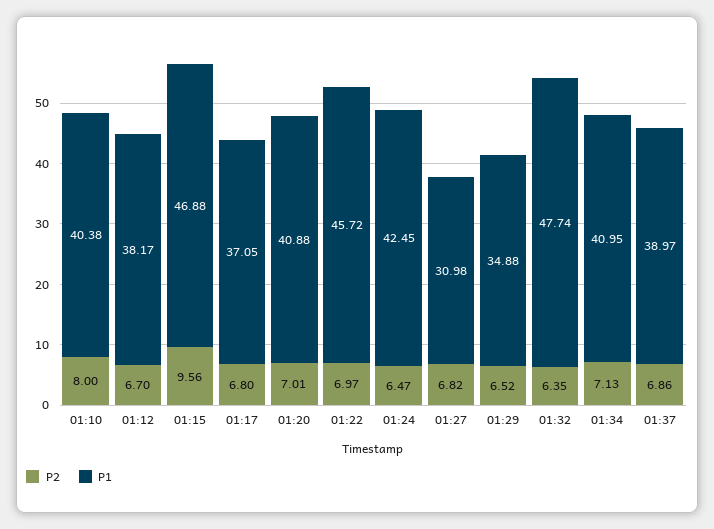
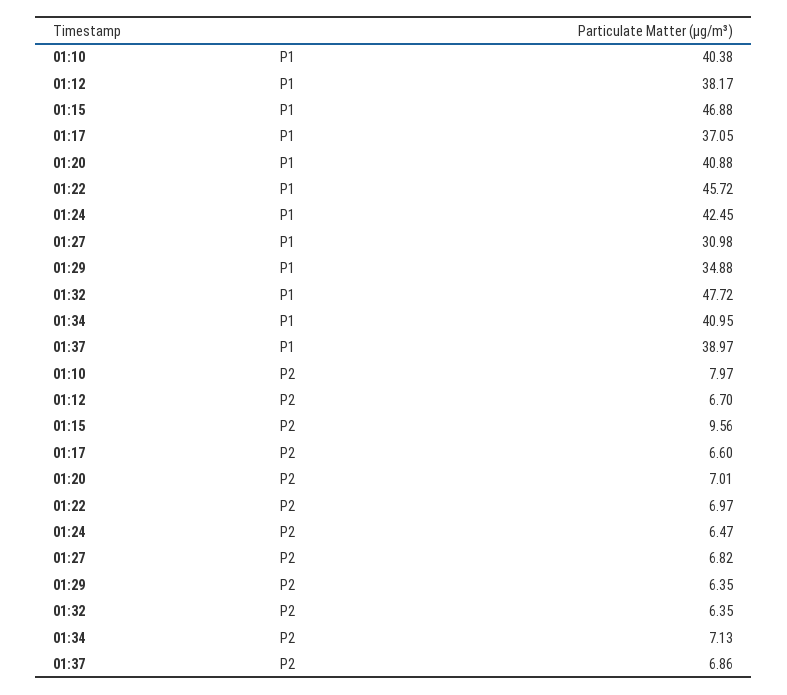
  {
    "P2": {
-     "01:10": 8,
+     "01:10": 7.97,
      "01:12": 6.7,
      "01:15": 9.56,
-     "01:17": 6.8,
+     "01:17": 6.6,
      "01:20": 7.01,
      "01:22": 6.97,
      "01:24": 6.47,
      "01:27": 6.82,
-     "01:29": 6.52,
+     "01:29": 6.35,
      "01:32": 6.35,
      "01:34": 7.13,
      "01:37": 6.86
    },
    "P1": {
      "01:10": 40.38,
      "01:12": 38.17,
      "01:15": 46.88,
      "01:17": 37.05,
      "01:20": 40.88,
      "01:22": 45.72,
      "01:24": 42.45,
      "01:27": 30.98,
      "01:29": 34.88,
-     "01:32": 47.74,
+     "01:32": 47.72,
      "01:34": 40.95,
      "01:37": 38.97
    }
  }

